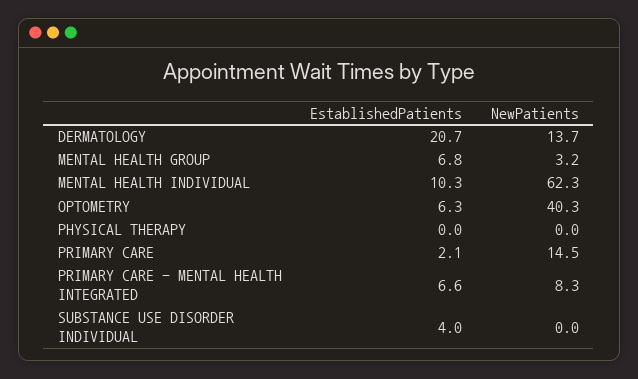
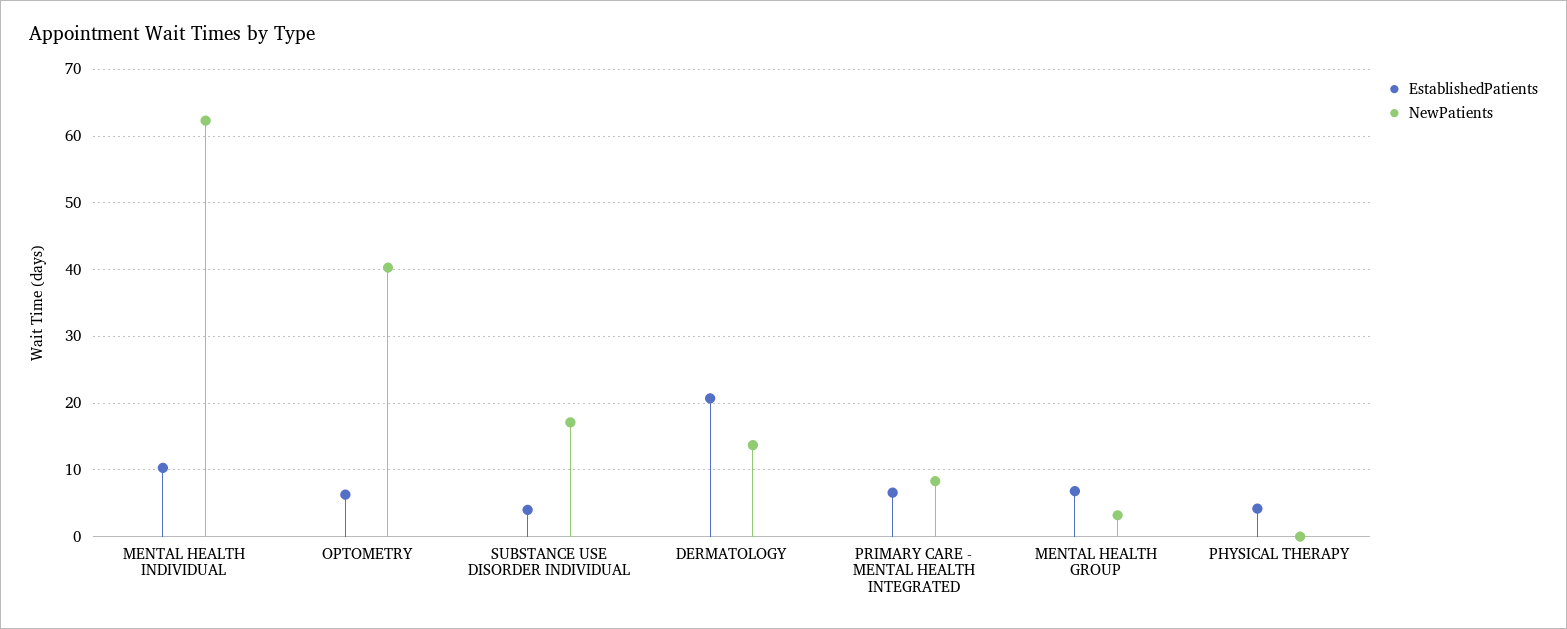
  {
    "EstablishedPatients": {
      "DERMATOLOGY": 20.7,
      "MENTAL HEALTH GROUP": 6.8,
      "MENTAL HEALTH INDIVIDUAL": 10.3,
      "OPTOMETRY": 6.3,
-     "PHYSICAL THERAPY": 0,
+     "PHYSICAL THERAPY": 4,
-     "PRIMARY CARE": 2.1,
      "PRIMARY CARE - MENTAL HEALTH INTEGRATED": 6.6,
      "SUBSTANCE USE DISORDER INDIVIDUAL": 4
    },
    "NewPatients": {
      "DERMATOLOGY": 13.7,
      "MENTAL HEALTH GROUP": 3.2,
      "MENTAL HEALTH INDIVIDUAL": 62.3,
      "OPTOMETRY": 40.3,
      "PHYSICAL THERAPY": 0,
-     "PRIMARY CARE": 14.5,
      "PRIMARY CARE - MENTAL HEALTH INTEGRATED": 8.3,
-     "SUBSTANCE USE DISORDER INDIVIDUAL": 0
+     "SUBSTANCE USE DISORDER INDIVIDUAL": 17
    }
  }

